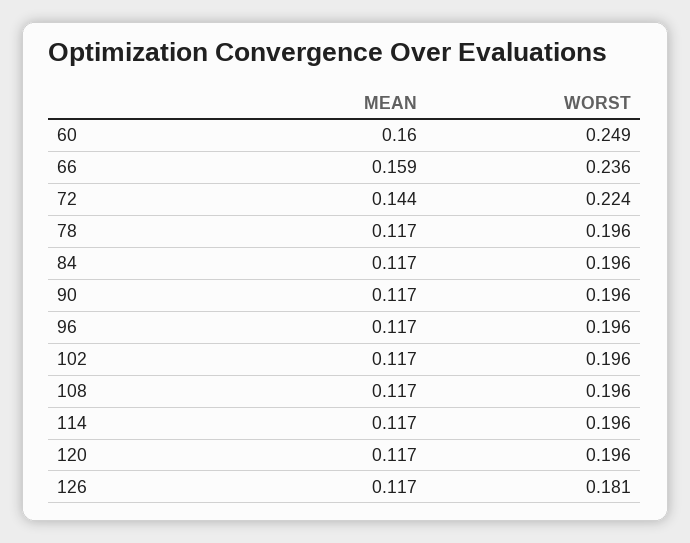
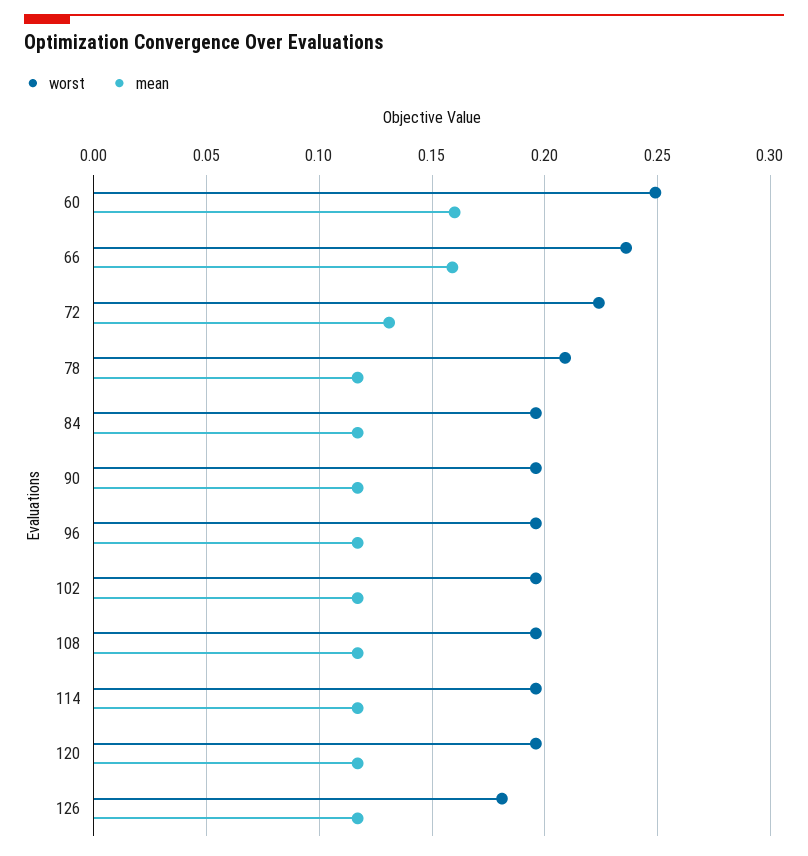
  {
    "MEAN": {
      "60": 0.16,
      "66": 0.159,
-     "72": 0.144,
+     "72": 0.13,
      "78": 0.117,
      "84": 0.117,
      "90": 0.117,
      "96": 0.117,
      "102": 0.117,
      "108": 0.117,
      "114": 0.117,
      "120": 0.117,
      "126": 0.117
    },
    "WORST": {
      "60": 0.249,
      "66": 0.236,
      "72": 0.224,
-     "78": 0.196,
+     "78": 0.21,
      "84": 0.196,
      "90": 0.196,
      "96": 0.196,
      "102": 0.196,
      "108": 0.196,
      "114": 0.196,
      "120": 0.196,
      "126": 0.181
    }
  }

